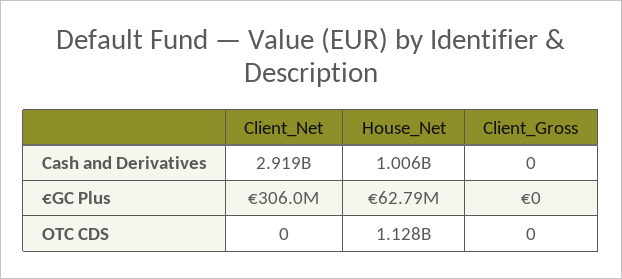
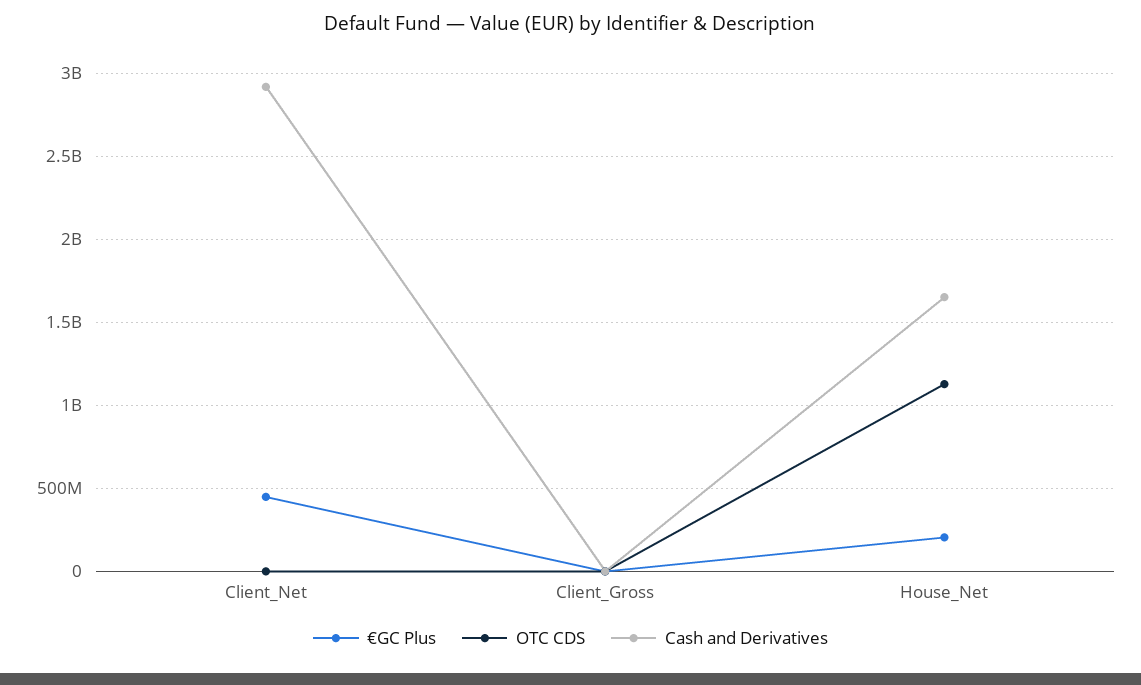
  {
    "Cash and Derivatives": {
      "Client_Net": 2919000000,
-     "House_Net": 1006000000,
+     "House_Net": 1650000000,
      "Client_Gross": 0
    },
    "€GC Plus": {
-     "Client_Net": 306000000,
+     "Client_Net": 450000000,
-     "House_Net": 62790000,
+     "House_Net": 200000000,
      "Client_Gross": 0
    },
    "OTC CDS": {
      "Client_Net": 0,
      "House_Net": 1128000000,
      "Client_Gross": 0
    }
  }

